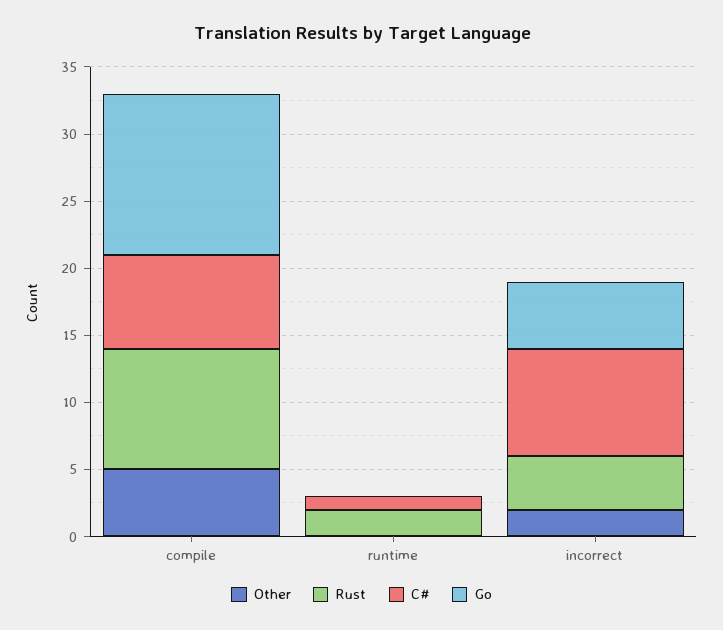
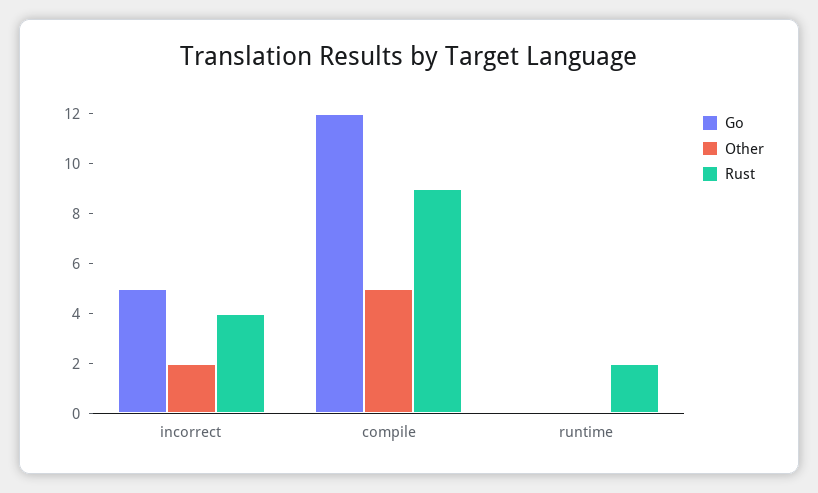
  {
    "Other": {
      "compile": 5,
      "runtime": 0,
      "incorrect": 2
    },
    "Rust": {
      "compile": 9,
      "runtime": 2,
      "incorrect": 4
    },
-   "C#": {
-     "compile": 7,
-     "runtime": 1,
-     "incorrect": 8
-   },
    "Go": {
      "compile": 12,
      "runtime": 0,
      "incorrect": 5
    }
  }

